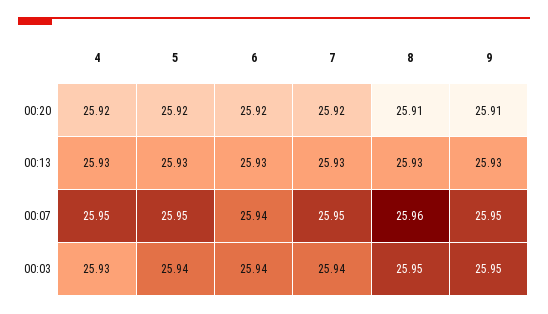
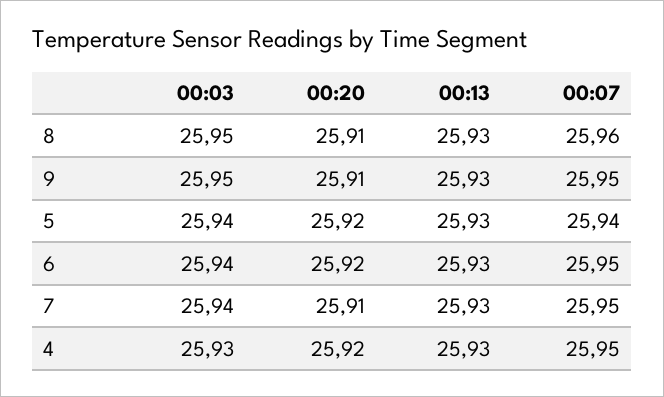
  {
    "4": {
      "00:20": 25.92,
      "00:13": 25.93,
      "00:07": 25.95,
      "00:03": 25.93
    },
    "5": {
      "00:20": 25.92,
      "00:13": 25.93,
-     "00:07": 25.95,
+     "00:07": 25.94,
      "00:03": 25.94
    },
    "6": {
      "00:20": 25.92,
      "00:13": 25.93,
-     "00:07": 25.94,
+     "00:07": 25.95,
      "00:03": 25.94
    },
    "7": {
-     "00:20": 25.92,
+     "00:20": 25.91,
      "00:13": 25.93,
      "00:07": 25.95,
      "00:03": 25.94
    },
    "8": {
      "00:20": 25.91,
      "00:13": 25.93,
      "00:07": 25.96,
      "00:03": 25.95
    },
    "9": {
      "00:20": 25.91,
      "00:13": 25.93,
      "00:07": 25.95,
      "00:03": 25.95
    }
  }

